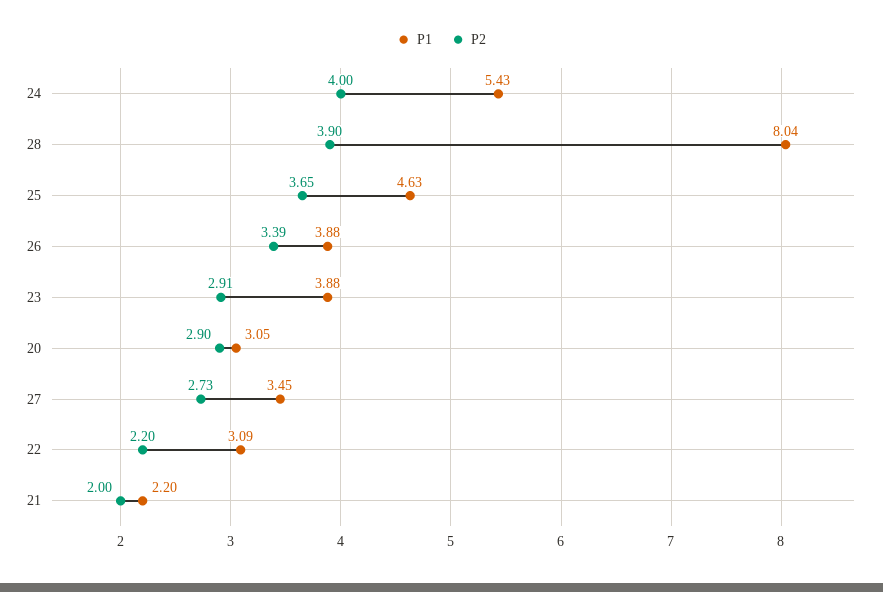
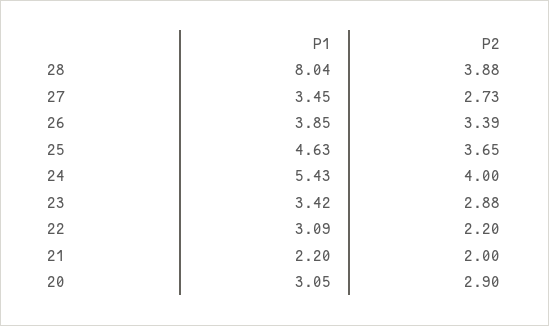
  {
    "P1": {
      "24": 5.43,
      "28": 8.04,
      "25": 4.63,
-     "26": 3.88,
+     "26": 3.85,
-     "23": 3.88,
+     "23": 3.42,
      "20": 3.05,
      "27": 3.45,
      "22": 3.09,
      "21": 2.2
    },
    "P2": {
      "24": 4,
-     "28": 3.9,
+     "28": 3.88,
      "25": 3.65,
      "26": 3.39,
-     "23": 2.91,
+     "23": 2.88,
      "20": 2.9,
      "27": 2.73,
      "22": 2.2,
      "21": 2
    }
  }

